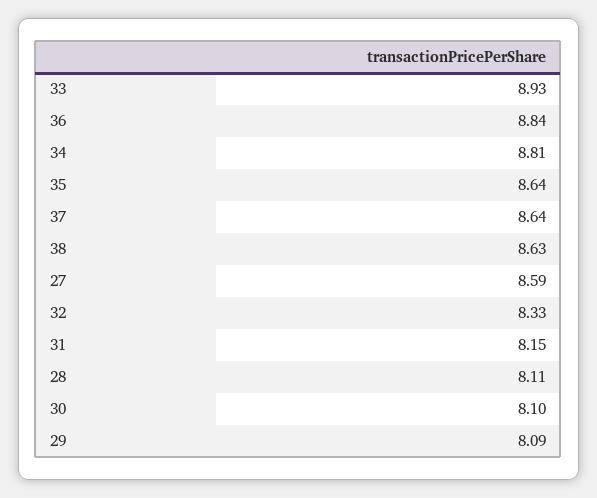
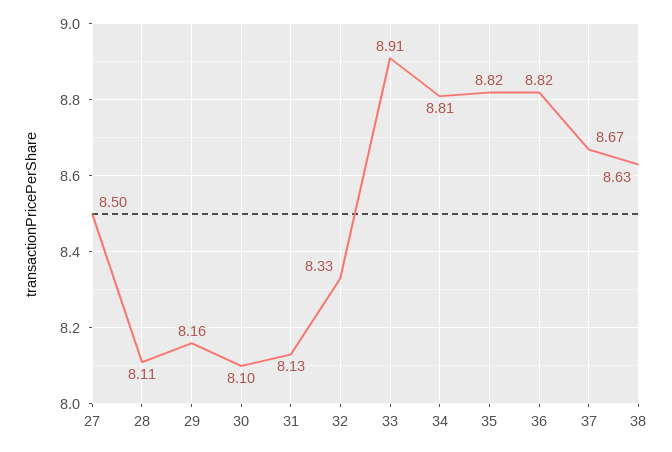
  {
-   "33": 8.93,
+   "33": 8.91,
-   "36": 8.84,
+   "36": 8.82,
    "34": 8.81,
-   "35": 8.64,
+   "35": 8.82,
-   "37": 8.64,
+   "37": 8.67,
    "38": 8.63,
-   "27": 8.59,
+   "27": 8.5,
    "32": 8.33,
-   "31": 8.15,
+   "31": 8.13,
    "28": 8.11,
    "30": 8.1,
-   "29": 8.09
+   "29": 8.16
  }

